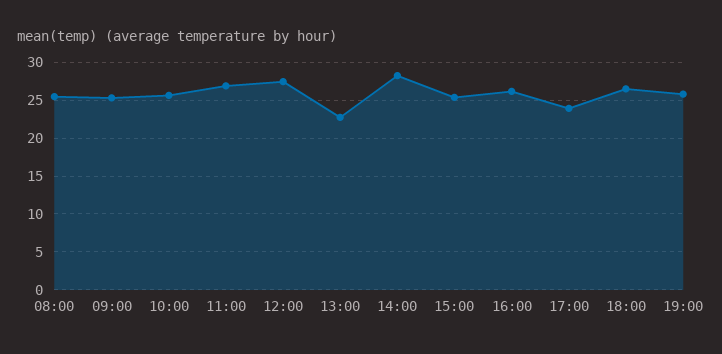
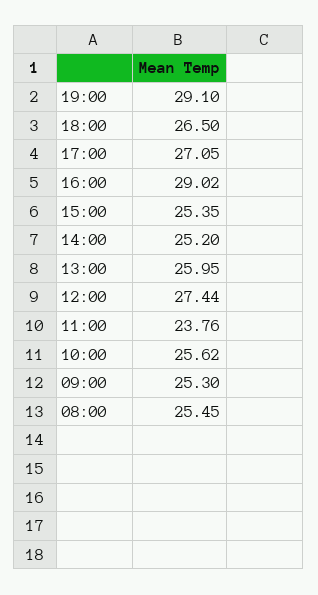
  {
    "08:00": 25.45,
    "09:00": 25.3,
    "10:00": 25.62,
-   "11:00": 27,
+   "11:00": 23.76,
    "12:00": 27.44,
-   "13:00": 23,
+   "13:00": 25.95,
-   "14:00": 28,
+   "14:00": 25.2,
    "15:00": 25.35,
-   "16:00": 26,
+   "16:00": 29.02,
-   "17:00": 24,
+   "17:00": 27.05,
    "18:00": 26.5,
-   "19:00": 26
+   "19:00": 29.1
  }

